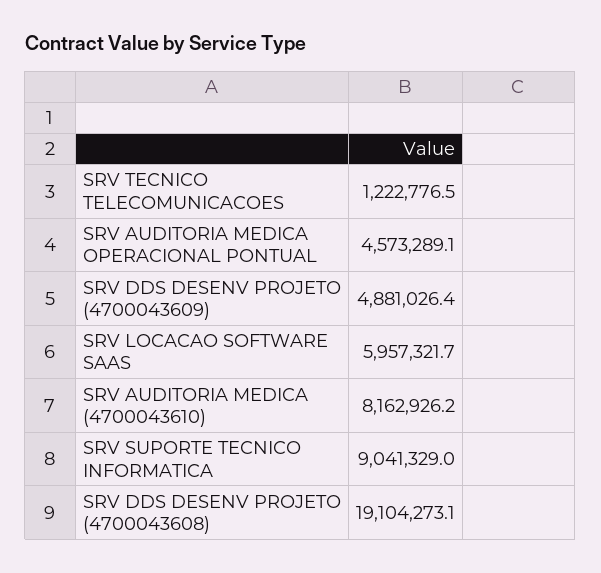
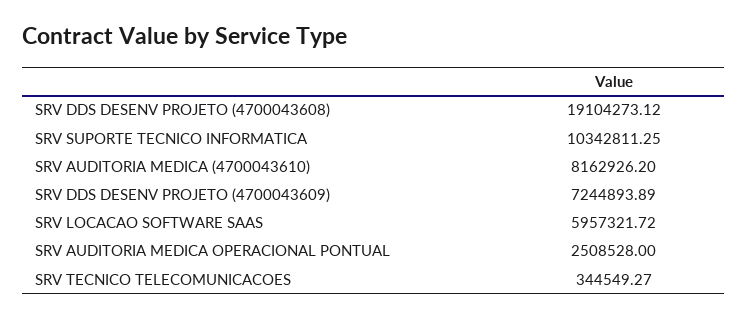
  {
-   "SRV TECNICO TELECOMUNICACOES": 1222776.5,
+   "SRV TECNICO TELECOMUNICACOES": 344549.27,
-   "SRV AUDITORIA MEDICA OPERACIONAL PONTUAL": 4573289.1,
+   "SRV AUDITORIA MEDICA OPERACIONAL PONTUAL": 2508528,
-   "SRV DDS DESENV PROJETO (4700043609)": 4881026.4,
+   "SRV DDS DESENV PROJETO (4700043609)": 7244893.89,
    "SRV LOCACAO SOFTWARE SAAS": 5957321.72,
    "SRV AUDITORIA MEDICA (4700043610)": 8162926.2,
-   "SRV SUPORTE TECNICO INFORMATICA": 9041329,
+   "SRV SUPORTE TECNICO INFORMATICA": 10342811.25,
    "SRV DDS DESENV PROJETO (4700043608)": 19104273.12
  }

